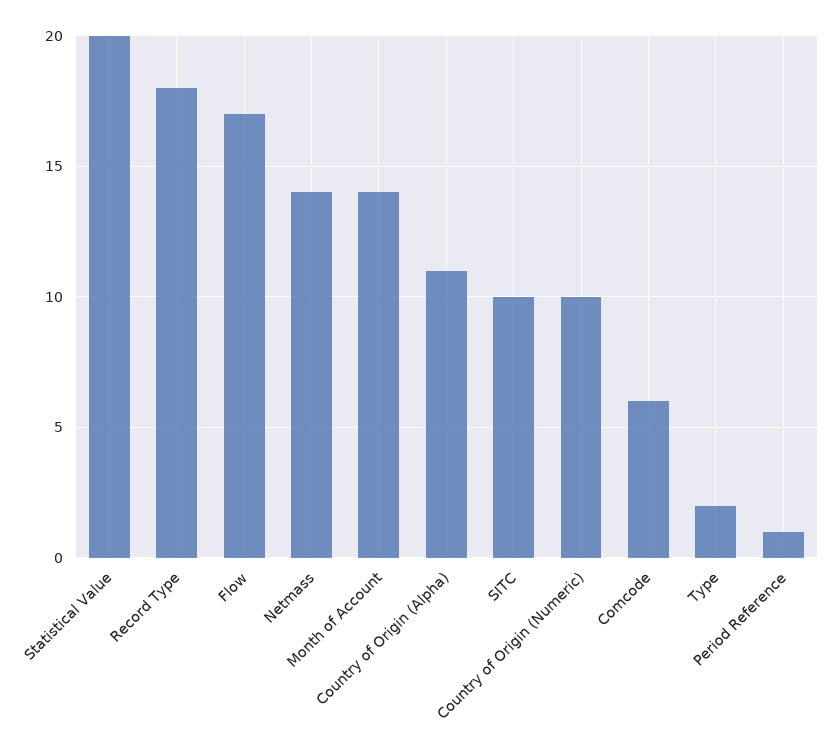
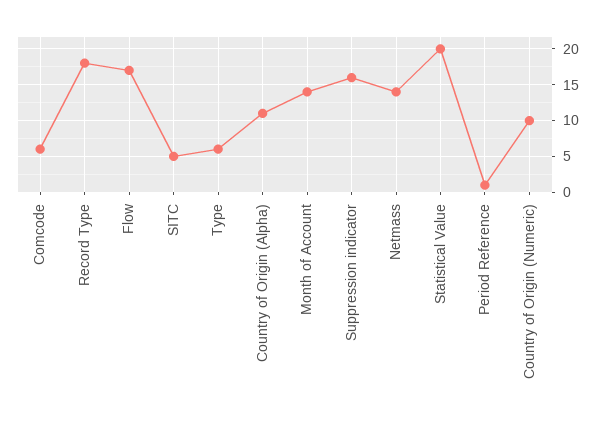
  {
    "Statistical Value": 20,
    "Record Type": 18,
    "Flow": 17,
    "Netmass": 14,
    "Month of Account": 14,
    "Country of Origin (Alpha)": 11,
-   "SITC": 10,
+   "SITC": 5,
    "Country of Origin (Numeric)": 10,
    "Comcode": 6,
-   "Type": 2,
+   "Type": 6,
-   "Period Reference": 1
+   "Period Reference": 1,
+   "Suppression indicator": 16
  }

